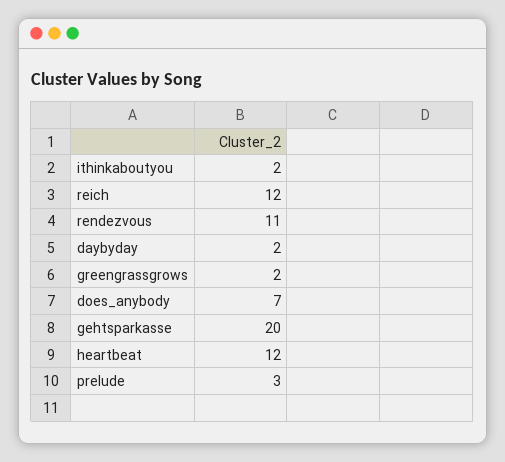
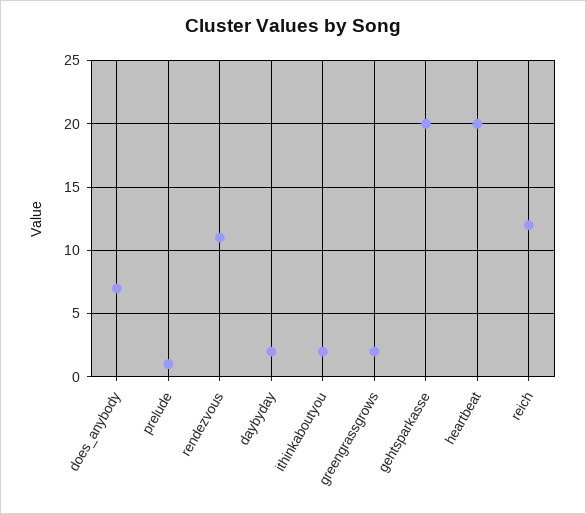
  {
    "ithinkaboutyou": 2,
    "reich": 12,
    "rendezvous": 11,
    "daybyday": 2,
    "greengrassgrows": 2,
    "does_anybody": 7,
    "gehtsparkasse": 20,
-   "heartbeat": 12,
+   "heartbeat": 20,
-   "prelude": 3
+   "prelude": 1
  }

